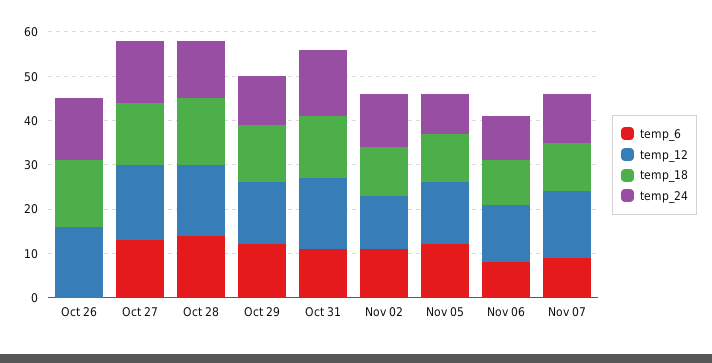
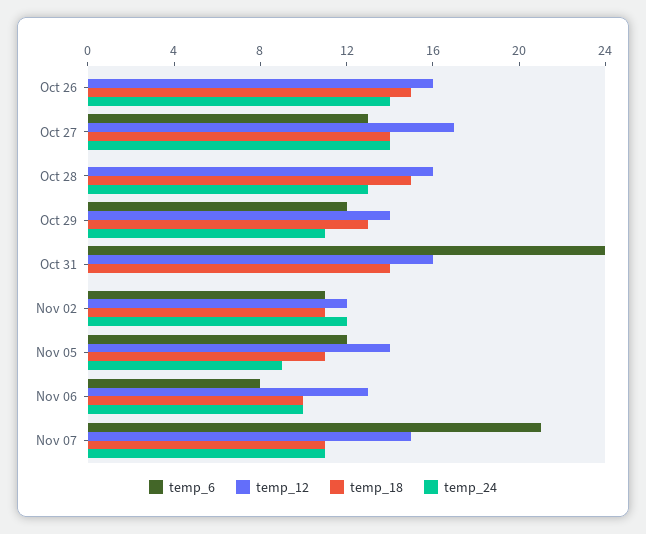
  {
    "temp_6": {
      "Oct 26": 0,
      "Oct 27": 13,
-     "Oct 28": 15,
+     "Oct 28": 0,
      "Oct 29": 12,
-     "Oct 31": 10,
+     "Oct 31": 24,
      "Nov 02": 11,
      "Nov 05": 12,
      "Nov 06": 8,
-     "Nov 07": 10
+     "Nov 07": 21
    },
    "temp_12": {
      "Oct 26": 16,
      "Oct 27": 17,
      "Oct 28": 16,
      "Oct 29": 14,
      "Oct 31": 16,
      "Nov 02": 12,
      "Nov 05": 14,
      "Nov 06": 13,
      "Nov 07": 15
    },
    "temp_18": {
      "Oct 26": 15,
      "Oct 27": 14,
      "Oct 28": 15,
      "Oct 29": 13,
      "Oct 31": 14,
      "Nov 02": 11,
      "Nov 05": 11,
      "Nov 06": 10,
      "Nov 07": 11
    },
    "temp_24": {
      "Oct 26": 14,
      "Oct 27": 14,
      "Oct 28": 13,
      "Oct 29": 11,
-     "Oct 31": 15,
+     "Oct 31": 0,
      "Nov 02": 12,
      "Nov 05": 9,
      "Nov 06": 10,
      "Nov 07": 11
    }
  }

